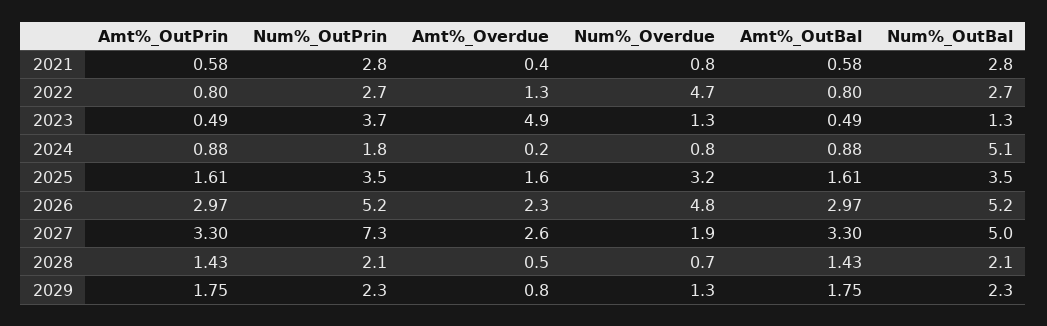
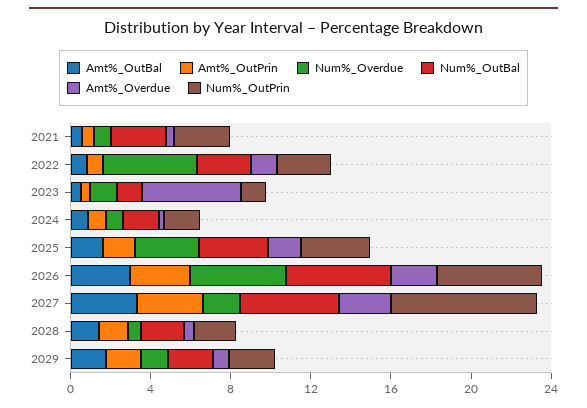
  {
    "Amt%_OutPrin": {
      "2021": 0.58,
      "2022": 0.8,
      "2023": 0.49,
      "2024": 0.88,
      "2025": 1.61,
      "2026": 2.97,
      "2027": 3.3,
      "2028": 1.43,
      "2029": 1.75
    },
    "Num%_OutPrin": {
      "2021": 2.8,
      "2022": 2.7,
-     "2023": 3.7,
+     "2023": 1,
      "2024": 1.8,
      "2025": 3.5,
      "2026": 5.2,
      "2027": 7.3,
      "2028": 2.1,
      "2029": 2.3
    },
    "Amt%_Overdue": {
      "2021": 0.4,
      "2022": 1.3,
      "2023": 4.9,
      "2024": 0.2,
      "2025": 1.6,
      "2026": 2.3,
      "2027": 2.6,
      "2028": 0.5,
      "2029": 0.8
    },
    "Num%_Overdue": {
      "2021": 0.8,
      "2022": 4.7,
      "2023": 1.3,
      "2024": 0.8,
      "2025": 3.2,
      "2026": 4.8,
      "2027": 1.9,
      "2028": 0.7,
      "2029": 1.3
    },
    "Amt%_OutBal": {
      "2021": 0.58,
      "2022": 0.8,
      "2023": 0.49,
      "2024": 0.88,
      "2025": 1.61,
      "2026": 2.97,
      "2027": 3.3,
      "2028": 1.43,
      "2029": 1.75
    },
    "Num%_OutBal": {
      "2021": 2.8,
      "2022": 2.7,
      "2023": 1.3,
-     "2024": 5.1,
+     "2024": 2,
      "2025": 3.5,
      "2026": 5.2,
      "2027": 5,
      "2028": 2.1,
      "2029": 2.3
    }
  }

